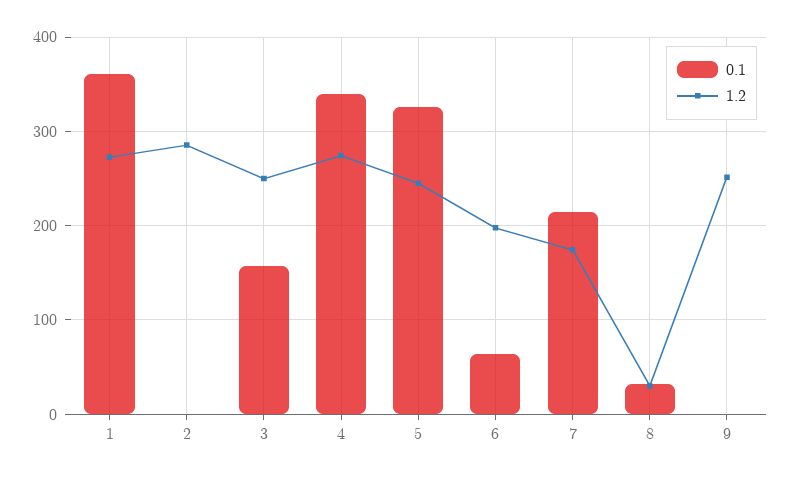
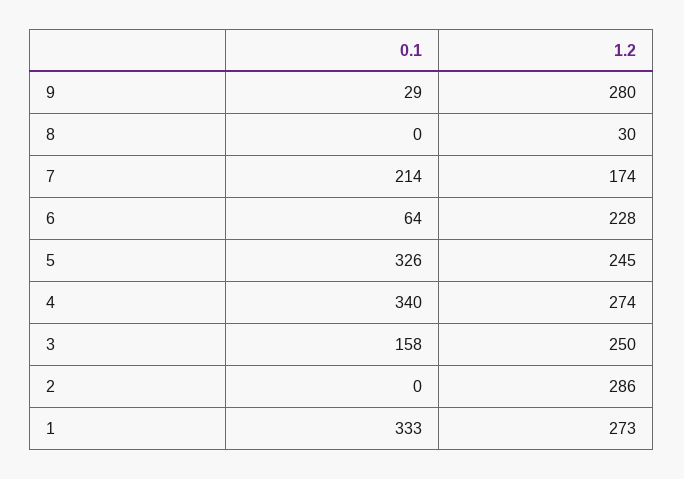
  {
    "0.1": {
-     "1": 360,
+     "1": 333,
      "2": 0,
      "3": 158,
      "4": 340,
      "5": 326,
      "6": 64,
      "7": 214,
-     "8": 30,
+     "8": 0,
-     "9": 0
+     "9": 29
    },
    "1.2": {
      "1": 273,
      "2": 286,
      "3": 250,
      "4": 274,
      "5": 245,
-     "6": 200,
+     "6": 228,
      "7": 174,
      "8": 30,
-     "9": 250
+     "9": 280
    }
  }

